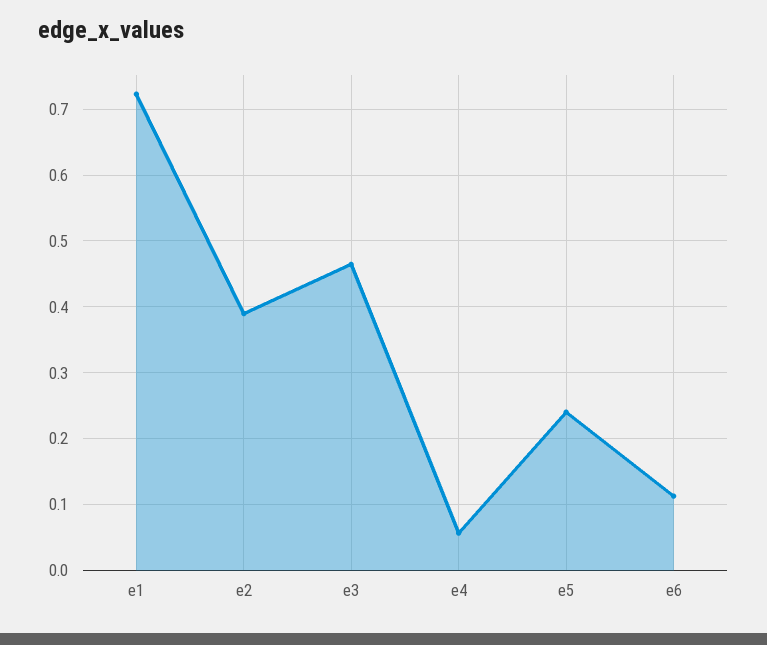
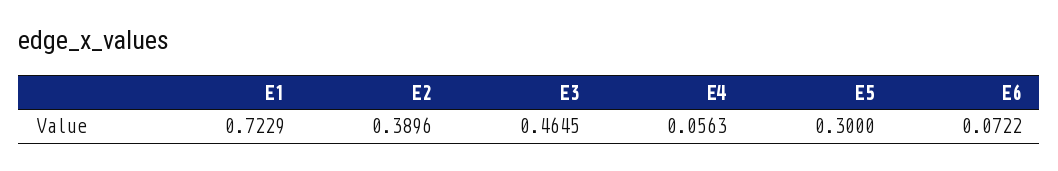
  {
    "e1": 0.7229,
    "e2": 0.3896,
    "e3": 0.4645,
    "e4": 0.0563,
-   "e5": 0.24,
+   "e5": 0.3,
-   "e6": 0.11
+   "e6": 0.0722
  }

